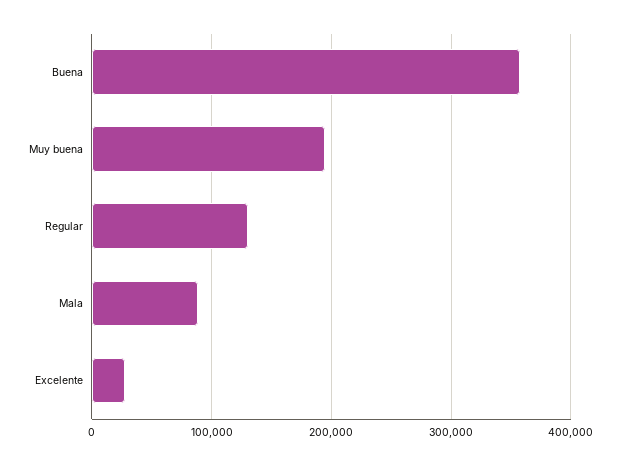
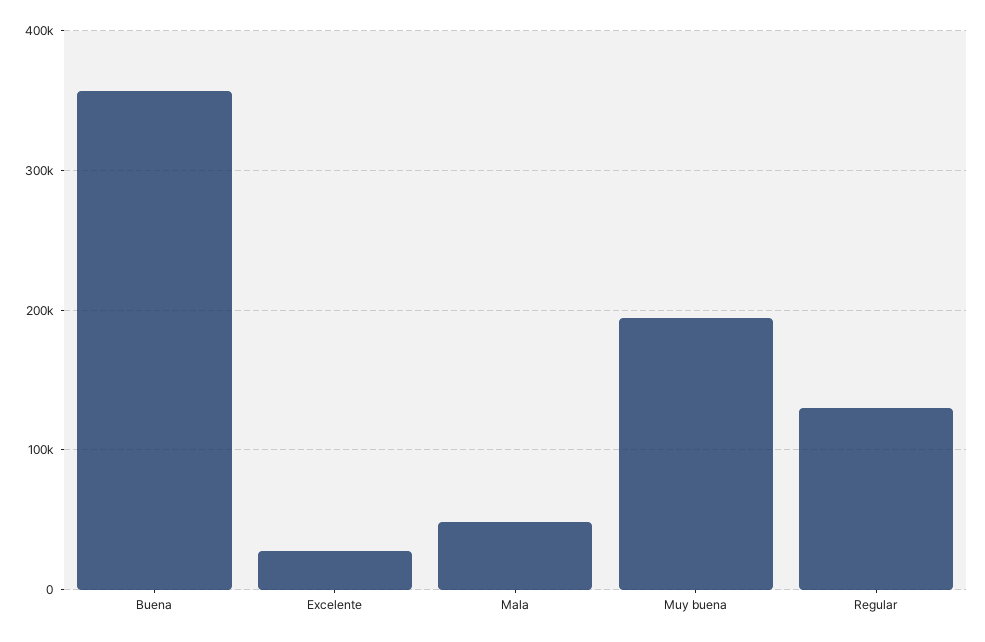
  {
    "Buena": 360000,
    "Muy buena": 190000,
    "Regular": 130000,
-   "Mala": 90000,
+   "Mala": 50000,
    "Excelente": 30000
  }

